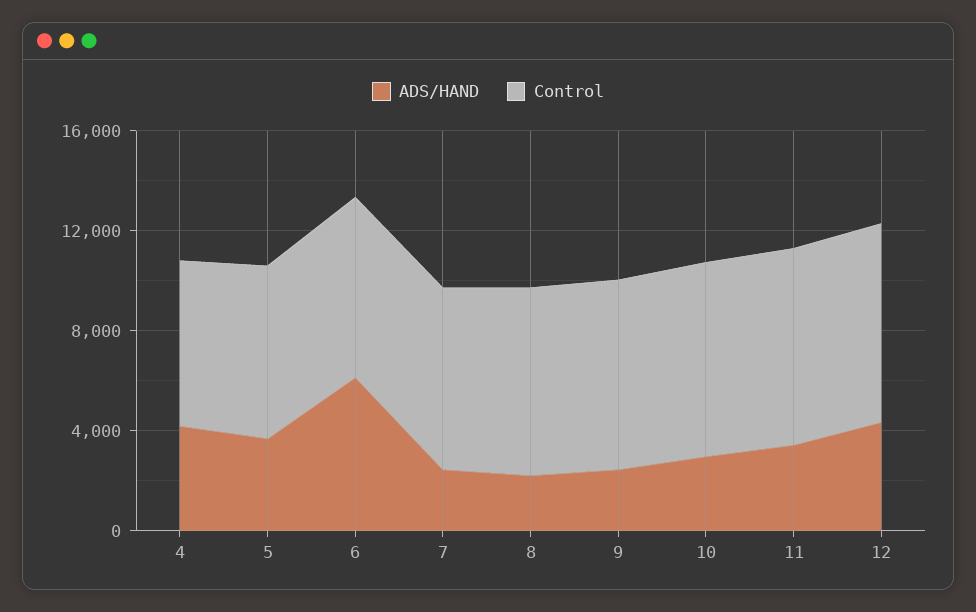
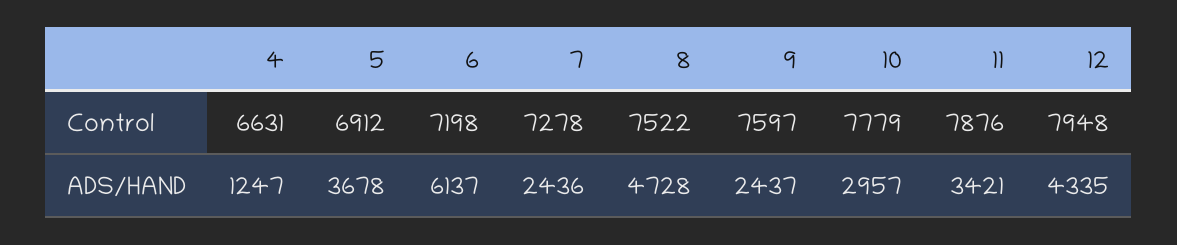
  {
    "ADS/HAND": {
-     "4": 4000,
+     "4": 1247,
      "5": 3678,
      "6": 6137,
      "7": 2436,
-     "8": 2000,
+     "8": 4728,
      "9": 2437,
      "10": 2957,
      "11": 3421,
      "12": 4335
    },
    "Control": {
      "4": 6631,
      "5": 6912,
      "6": 7198,
      "7": 7278,
      "8": 7522,
      "9": 7597,
      "10": 7779,
      "11": 7876,
      "12": 7948
    }
  }

